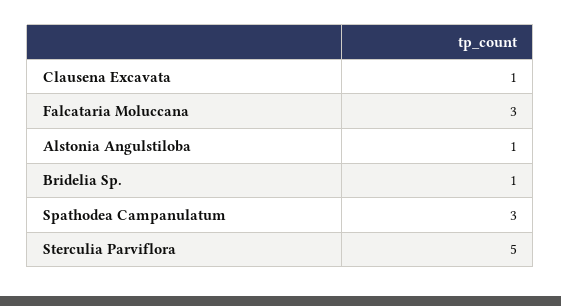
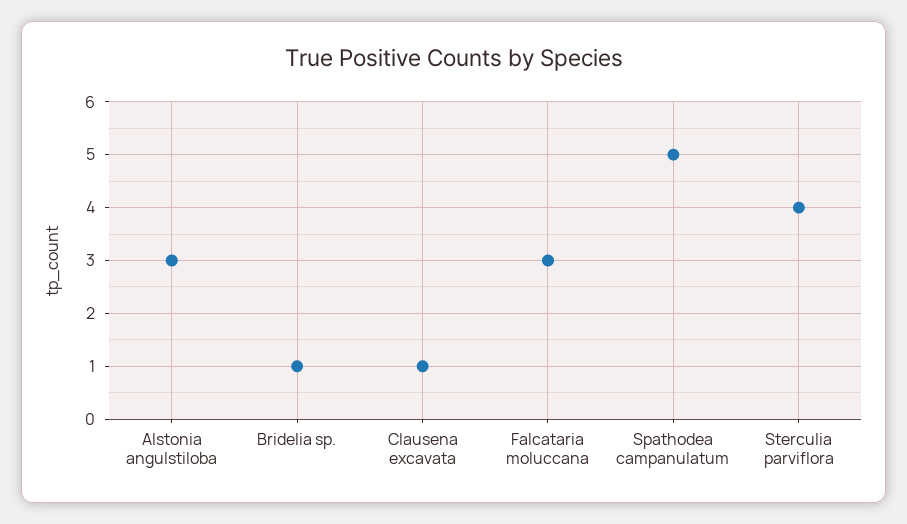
  {
    "Clausena Excavata": 1,
    "Falcataria Moluccana": 3,
-   "Alstonia Angulstiloba": 1,
+   "Alstonia Angulstiloba": 3,
    "Bridelia Sp.": 1,
-   "Spathodea Campanulatum": 3,
+   "Spathodea Campanulatum": 5,
-   "Sterculia Parviflora": 5
+   "Sterculia Parviflora": 4
  }

